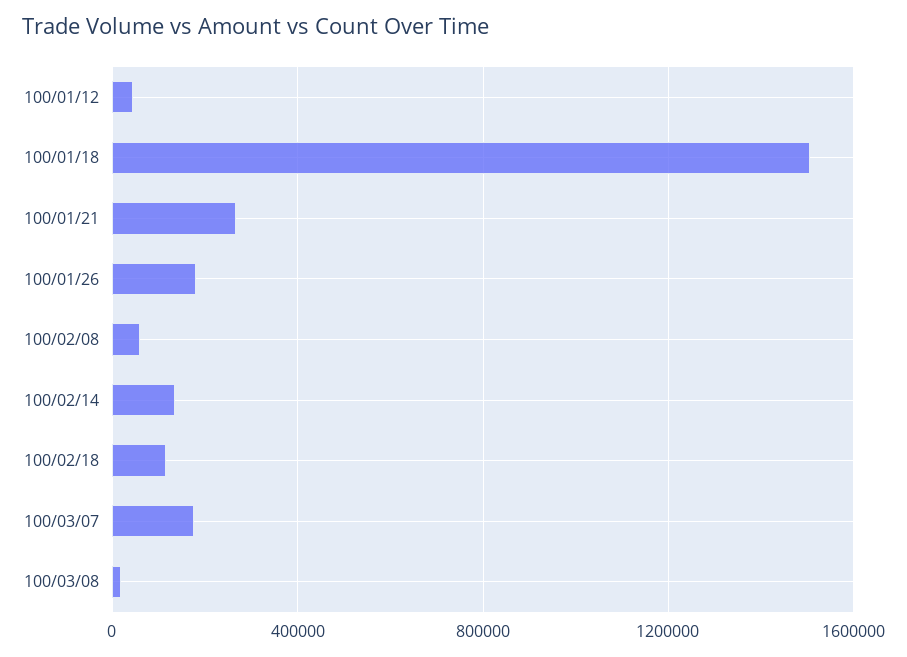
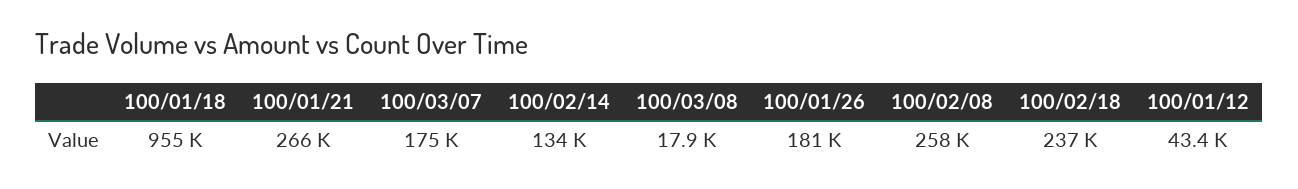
  {
    "100/01/12": 43400,
-   "100/01/18": 1500000,
+   "100/01/18": 955000,
    "100/01/21": 266000,
    "100/01/26": 181000,
-   "100/02/08": 50000,
+   "100/02/08": 258000,
    "100/02/14": 134000,
-   "100/02/18": 100000,
+   "100/02/18": 237000,
    "100/03/07": 175000,
    "100/03/08": 17900
  }

